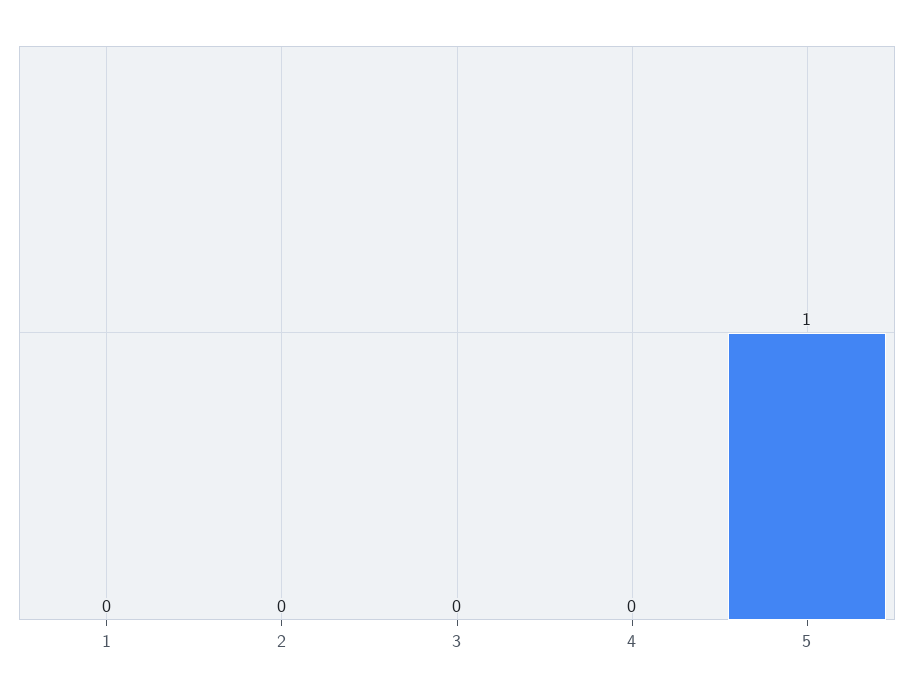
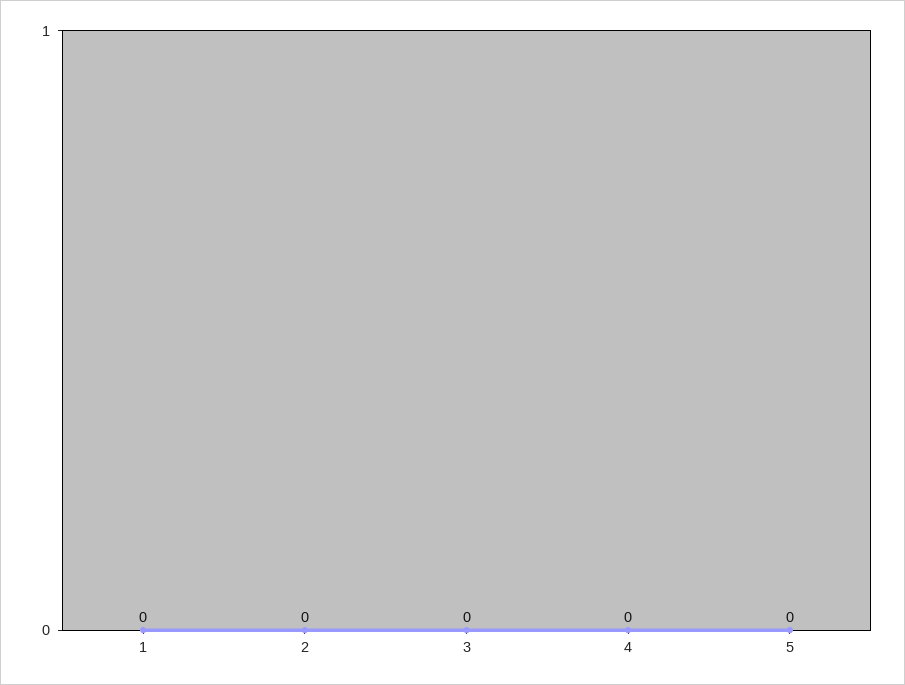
  {
    "1": 0,
    "2": 0,
    "3": 0,
    "4": 0,
-   "5": 1
+   "5": 0
  }

